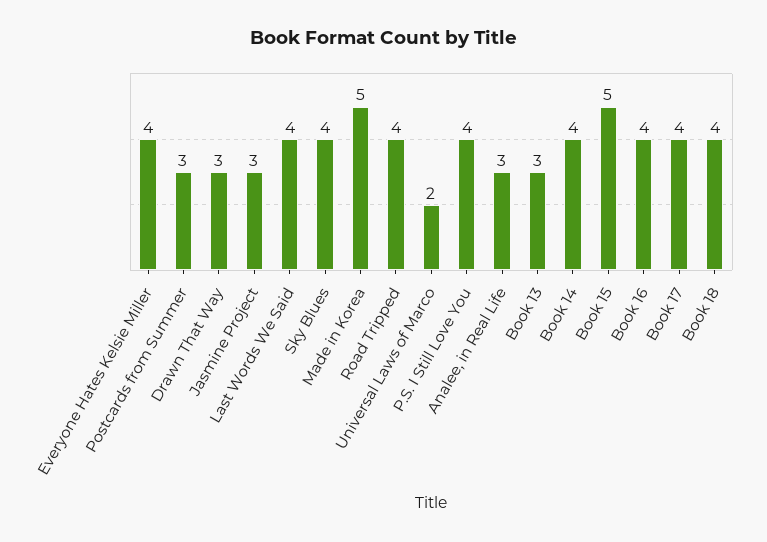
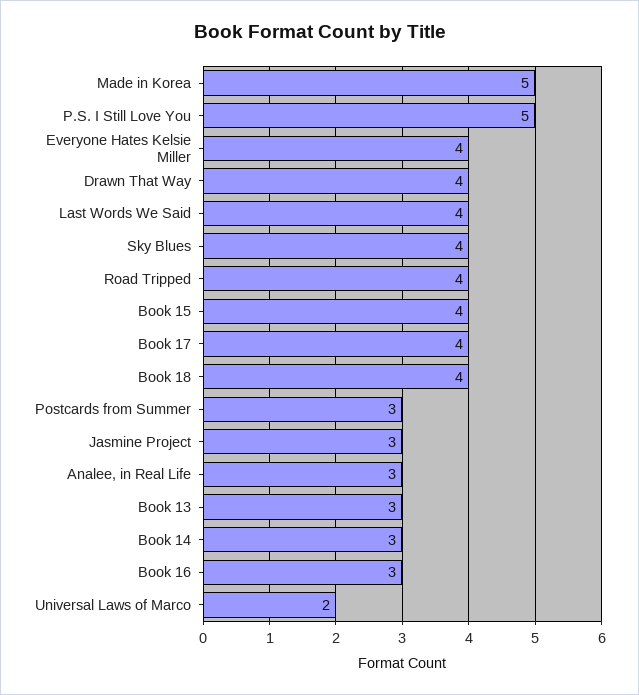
  {
    "Everyone Hates Kelsie Miller": 4,
    "Postcards from Summer": 3,
-   "Drawn That Way": 3,
+   "Drawn That Way": 4,
    "Jasmine Project": 3,
    "Last Words We Said": 4,
    "Sky Blues": 4,
    "Made in Korea": 5,
    "Road Tripped": 4,
    "Universal Laws of Marco": 2,
-   "P.S. I Still Love You": 4,
+   "P.S. I Still Love You": 5,
    "Analee, in Real Life": 3,
    "Book 13": 3,
-   "Book 14": 4,
+   "Book 14": 3,
-   "Book 15": 5,
+   "Book 15": 4,
-   "Book 16": 4,
+   "Book 16": 3,
    "Book 17": 4,
    "Book 18": 4
  }

